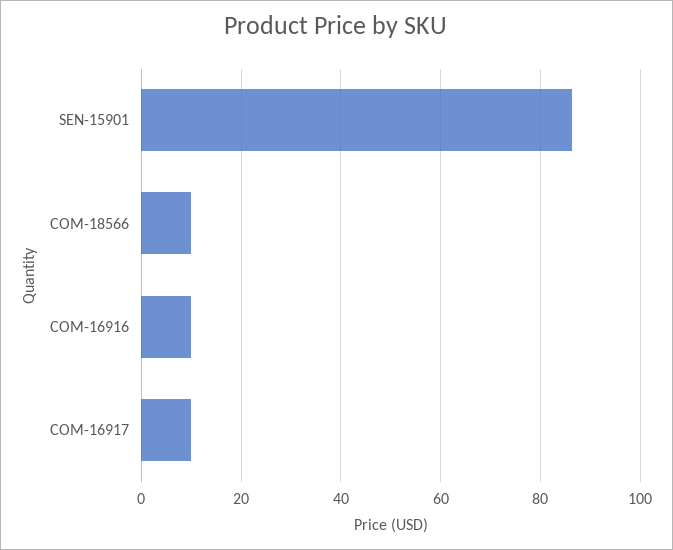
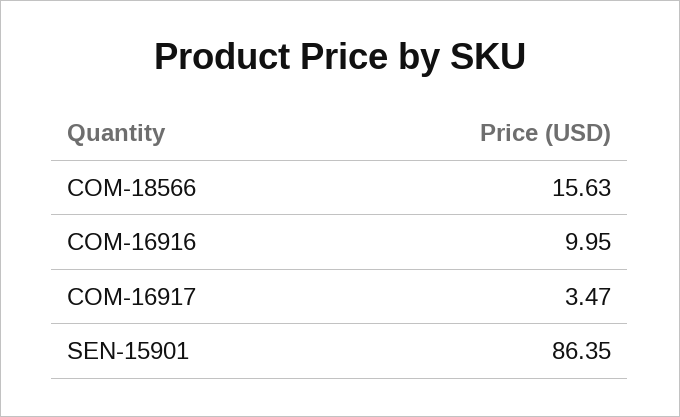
  {
    "SEN-15901": 86.35,
-   "COM-18566": 10,
+   "COM-18566": 15.63,
    "COM-16916": 9.95,
-   "COM-16917": 10
+   "COM-16917": 3.47
  }

